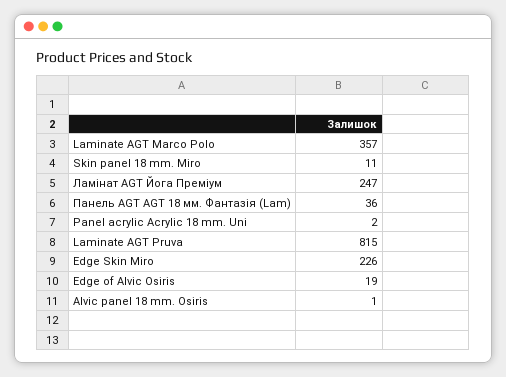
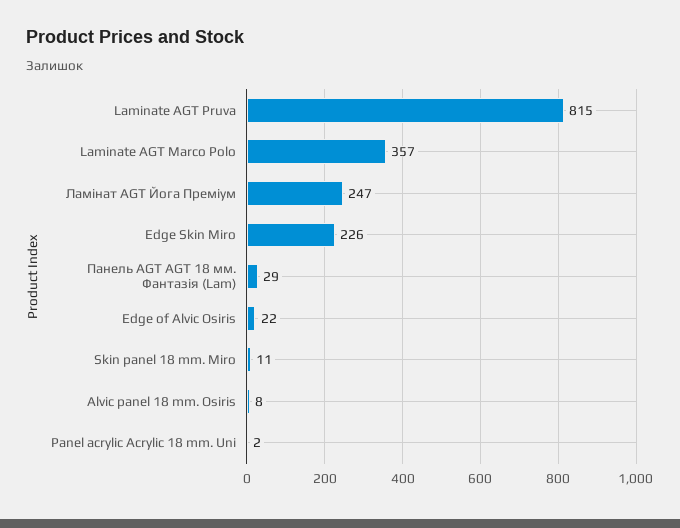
  {
    "Laminate AGT Marco Polo": 357,
    "Skin panel 18 mm. Miro": 11,
    "Ламінат AGT Йога Преміум": 247,
-   "Панель AGT AGT 18 мм. Фантазія (Lam)": 36,
+   "Панель AGT AGT 18 мм. Фантазія (Lam)": 29,
    "Panel acrylic Acrylic 18 mm. Uni": 2,
    "Laminate AGT Pruva": 815,
    "Edge Skin Miro": 226,
-   "Edge of Alvic Osiris": 19,
+   "Edge of Alvic Osiris": 22,
-   "Alvic panel 18 mm. Osiris": 1
+   "Alvic panel 18 mm. Osiris": 8
  }

